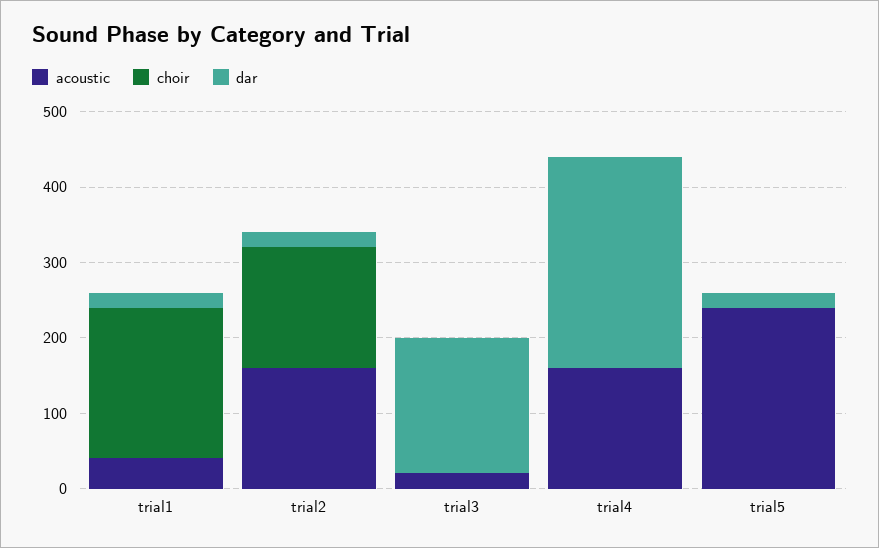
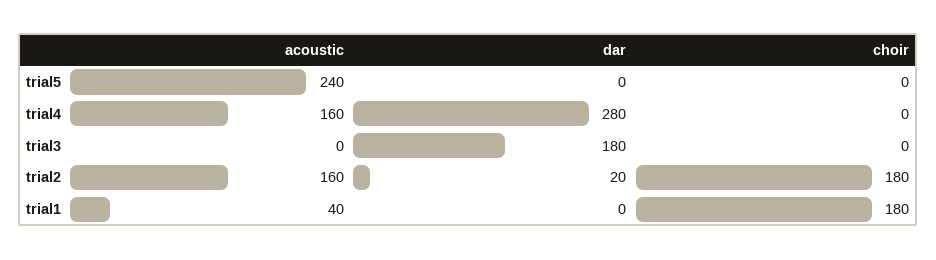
  {
    "acoustic": {
      "trial1": 40,
      "trial2": 160,
-     "trial3": 20,
+     "trial3": 0,
      "trial4": 160,
      "trial5": 240
    },
    "choir": {
-     "trial1": 200,
+     "trial1": 180,
-     "trial2": 160,
+     "trial2": 180,
      "trial3": 0,
      "trial4": 0,
      "trial5": 0
    },
    "dar": {
-     "trial1": 20,
+     "trial1": 0,
      "trial2": 20,
      "trial3": 180,
      "trial4": 280,
-     "trial5": 20
+     "trial5": 0
    }
  }

